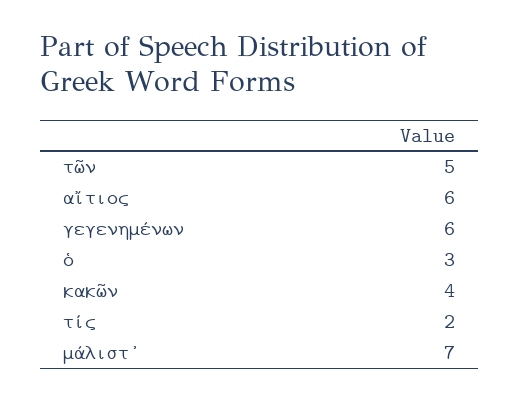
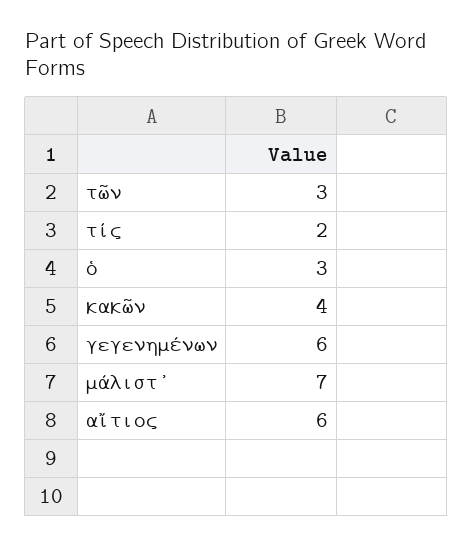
  {
-   "τῶν": 5,
+   "τῶν": 3,
    "αἴτιος": 6,
    "γεγενημένων": 6,
    "ὁ": 3,
    "κακῶν": 4,
    "τίς": 2,
    "μάλιστ᾽": 7
  }

